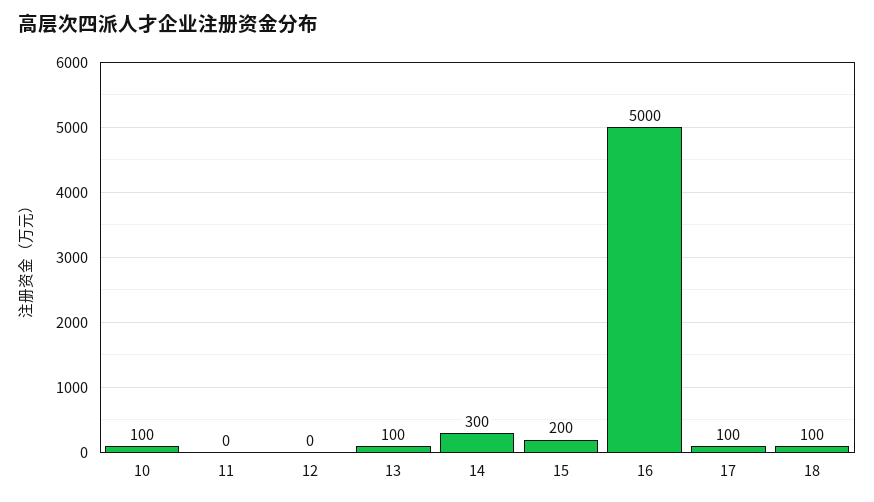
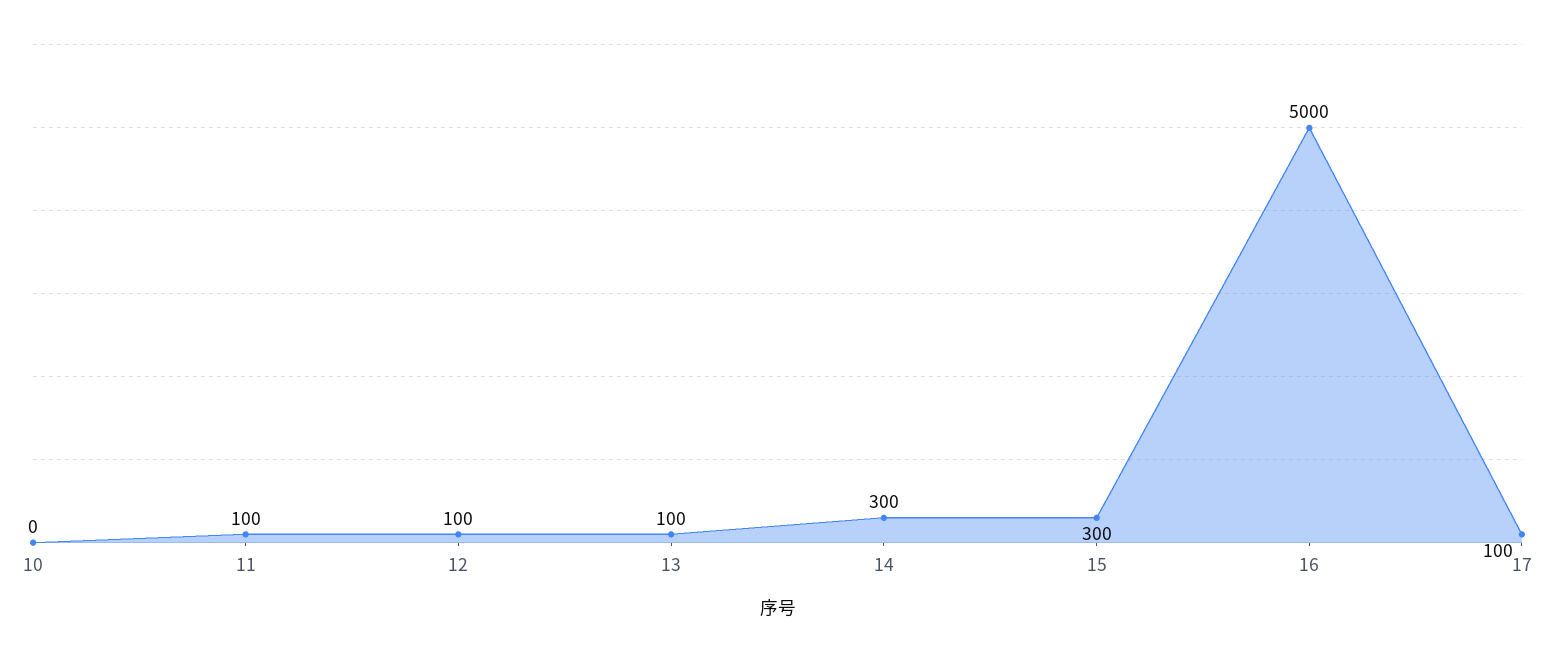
  {
-   "10": 100,
+   "10": 0,
-   "11": 0,
+   "11": 100,
-   "12": 0,
+   "12": 100,
    "13": 100,
    "14": 300,
-   "15": 200,
+   "15": 300,
    "16": 5000,
-   "17": 100,
+   "17": 100
-   "18": 100
  }

